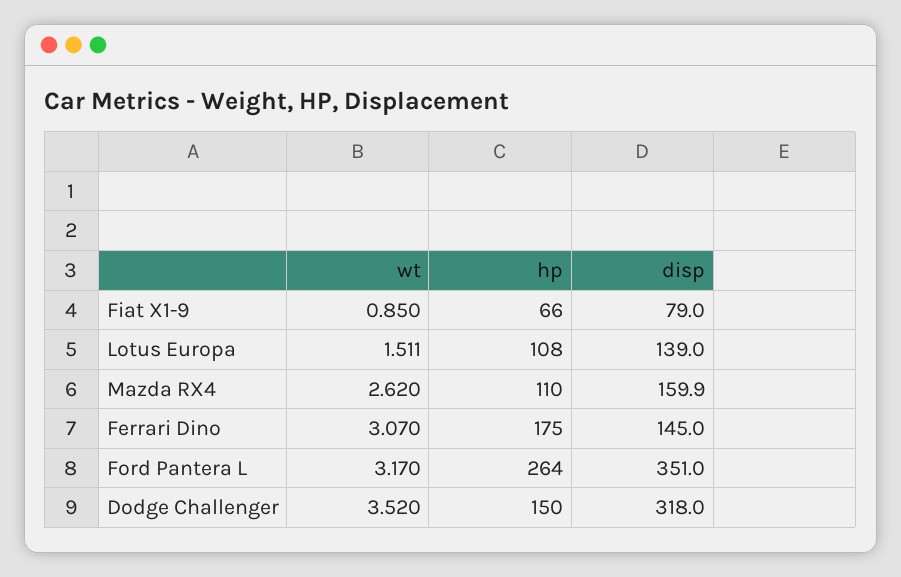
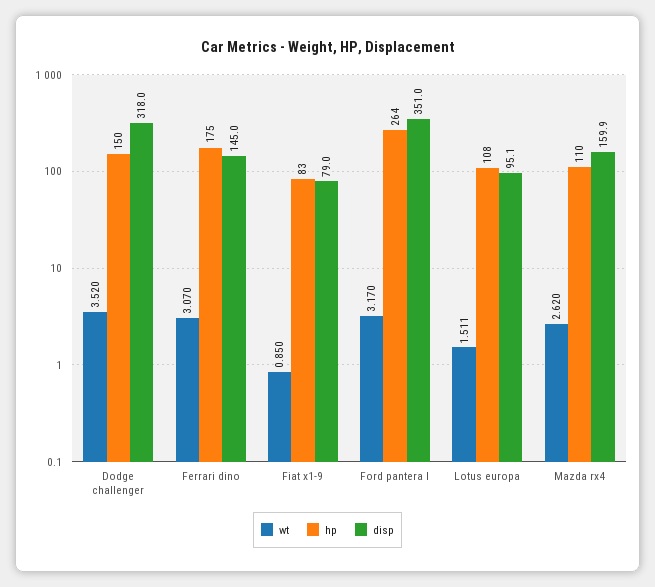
  {
    "wt": {
      "Fiat X1-9": 0.85,
      "Lotus Europa": 1.511,
      "Mazda RX4": 2.62,
      "Ferrari Dino": 3.07,
      "Ford Pantera L": 3.17,
      "Dodge Challenger": 3.52
    },
    "hp": {
-     "Fiat X1-9": 66,
+     "Fiat X1-9": 83,
      "Lotus Europa": 108,
      "Mazda RX4": 110,
      "Ferrari Dino": 175,
      "Ford Pantera L": 264,
      "Dodge Challenger": 150
    },
    "disp": {
      "Fiat X1-9": 79,
-     "Lotus Europa": 139,
+     "Lotus Europa": 95.1,
      "Mazda RX4": 159.9,
      "Ferrari Dino": 145,
      "Ford Pantera L": 351,
      "Dodge Challenger": 318
    }
  }

